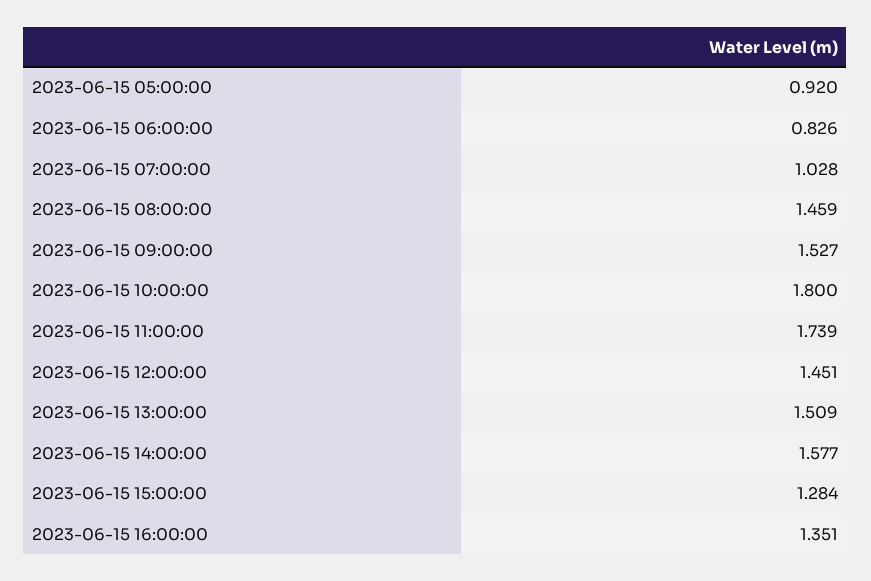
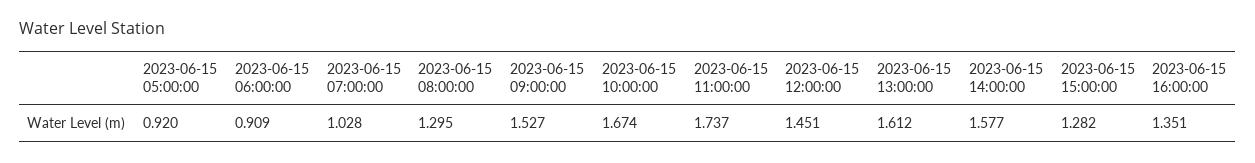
  {
    "2023-06-15 05:00:00": 0.92,
-   "2023-06-15 06:00:00": 0.826,
+   "2023-06-15 06:00:00": 0.909,
    "2023-06-15 07:00:00": 1.028,
-   "2023-06-15 08:00:00": 1.459,
+   "2023-06-15 08:00:00": 1.295,
    "2023-06-15 09:00:00": 1.527,
-   "2023-06-15 10:00:00": 1.8,
+   "2023-06-15 10:00:00": 1.674,
-   "2023-06-15 11:00:00": 1.739,
+   "2023-06-15 11:00:00": 1.737,
    "2023-06-15 12:00:00": 1.451,
-   "2023-06-15 13:00:00": 1.509,
+   "2023-06-15 13:00:00": 1.612,
    "2023-06-15 14:00:00": 1.577,
-   "2023-06-15 15:00:00": 1.284,
+   "2023-06-15 15:00:00": 1.282,
    "2023-06-15 16:00:00": 1.351
  }

